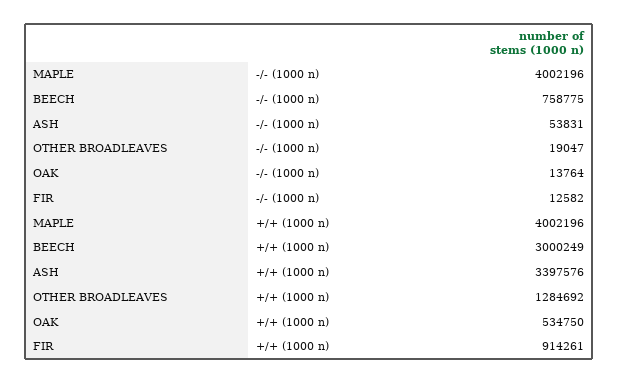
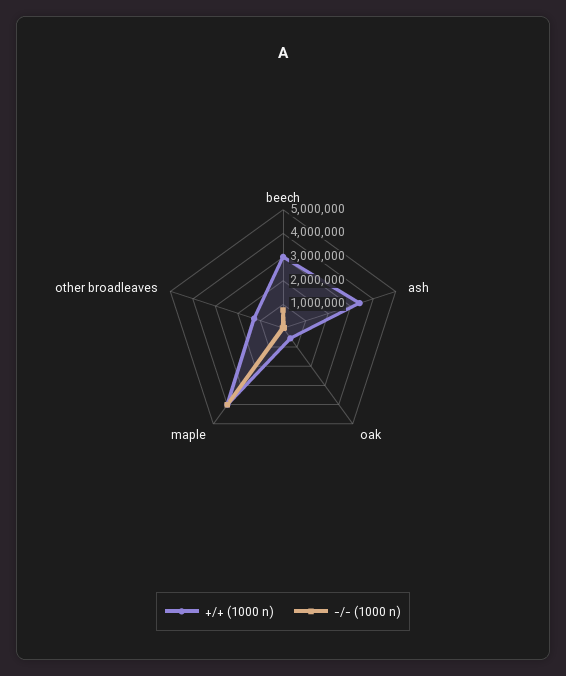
  {
    "-/- (1000 n)": {
      "MAPLE": 4002196,
      "BEECH": 758775,
      "ASH": 53831,
      "OTHER BROADLEAVES": 19047,
-     "OAK": 13764,
+     "OAK": 13764
-     "FIR": 12582
    },
    "+/+ (1000 n)": {
      "MAPLE": 4002196,
      "BEECH": 3000249,
      "ASH": 3397576,
      "OTHER BROADLEAVES": 1284692,
-     "OAK": 534750,
+     "OAK": 534750
-     "FIR": 914261
    }
  }

